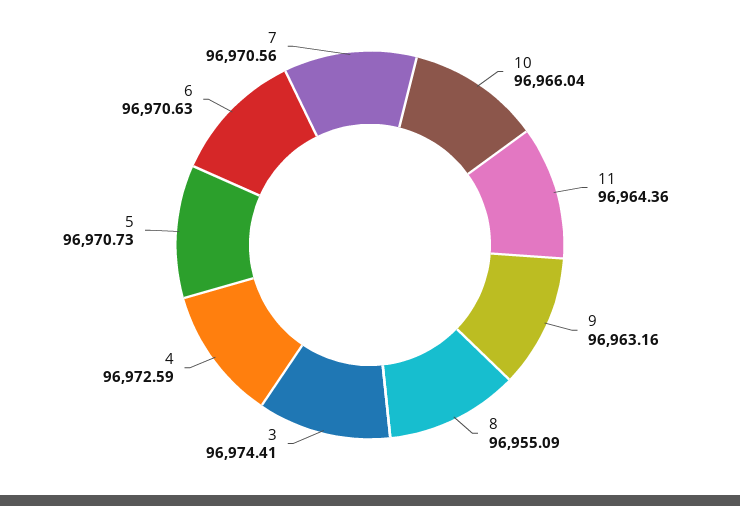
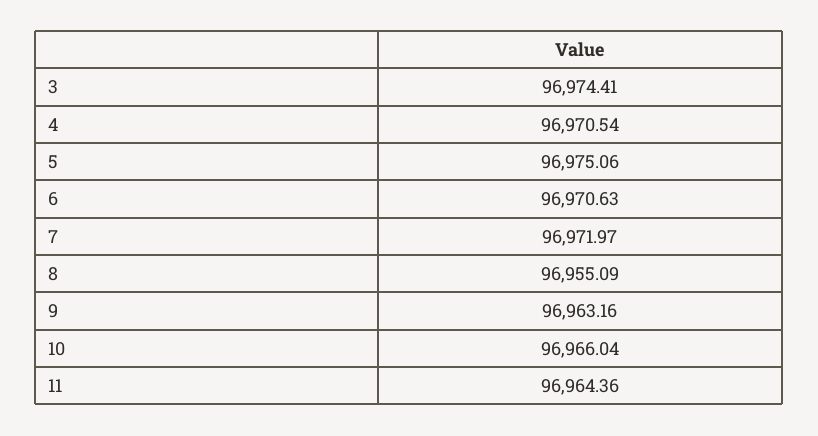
  {
    "10": 96966.04,
    "11": 96964.36,
    "9": 96963.16,
    "8": 96955.09,
    "3": 96974.41,
-   "4": 96972.59,
+   "4": 96970.54,
-   "5": 96970.73,
+   "5": 96975.06,
    "6": 96970.63,
-   "7": 96970.56
+   "7": 96971.97
  }

